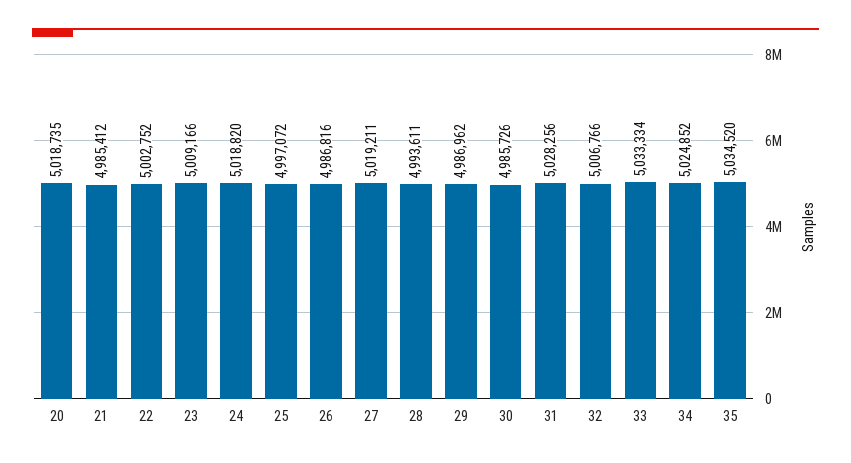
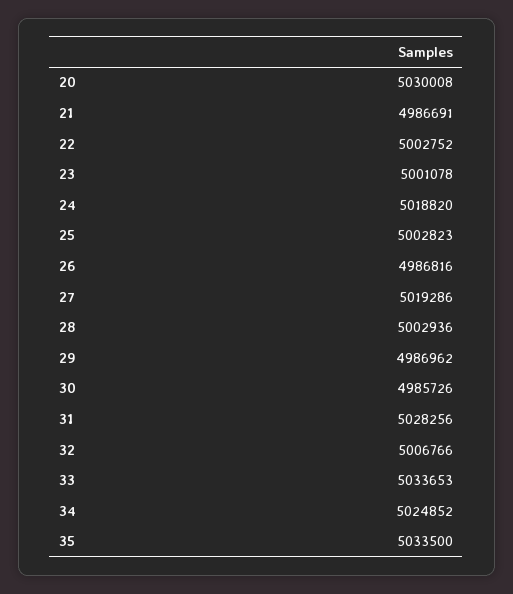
  {
-   "20": 5018735,
+   "20": 5030008,
-   "21": 4985412,
+   "21": 4986691,
    "22": 5002752,
-   "23": 5009166,
+   "23": 5001078,
    "24": 5018820,
-   "25": 4997072,
+   "25": 5002823,
    "26": 4986816,
-   "27": 5019211,
+   "27": 5019286,
-   "28": 4993611,
+   "28": 5002936,
    "29": 4986962,
    "30": 4985726,
    "31": 5028256,
    "32": 5006766,
-   "33": 5033334,
+   "33": 5033653,
    "34": 5024852,
-   "35": 5034520
+   "35": 5033500
  }

